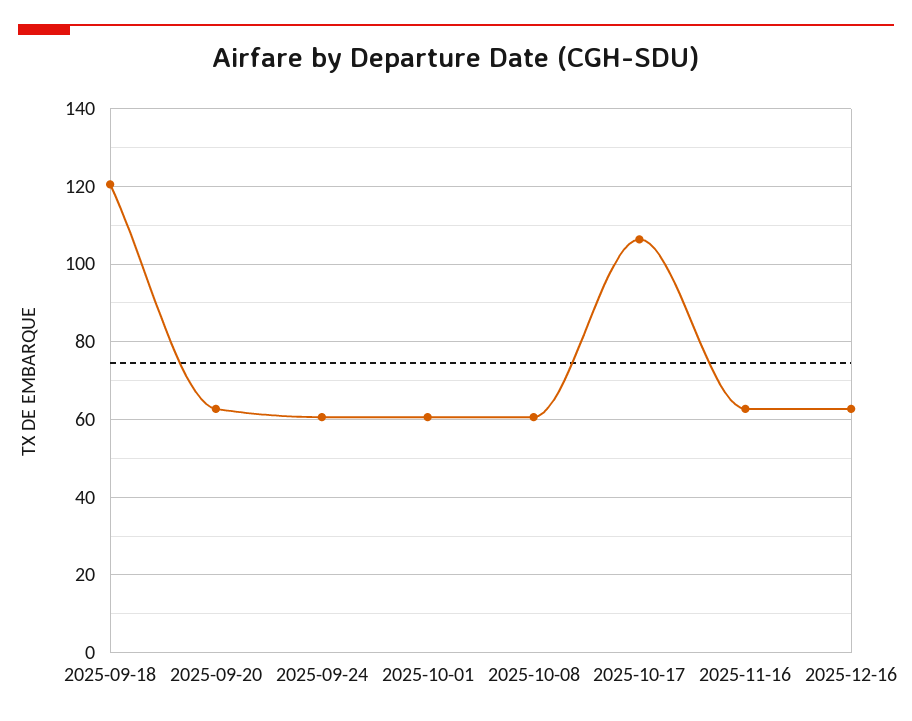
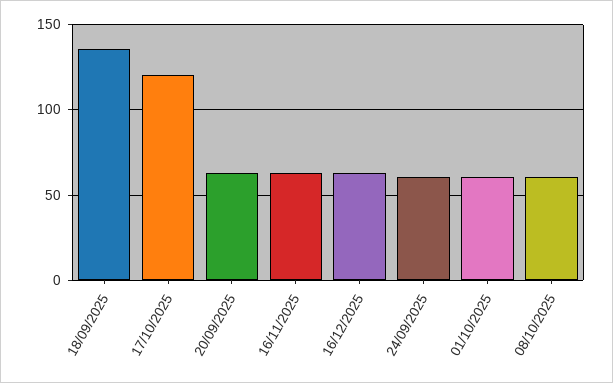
  {
-   "2025-09-18": 120,
+   "2025-09-18": 135,
    "2025-09-20": 62,
    "2025-09-24": 60,
    "2025-10-01": 60,
    "2025-10-08": 60,
-   "2025-10-17": 106,
+   "2025-10-17": 120,
    "2025-11-16": 62,
    "2025-12-16": 62
  }

